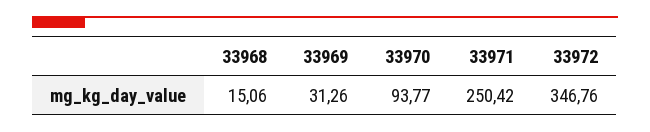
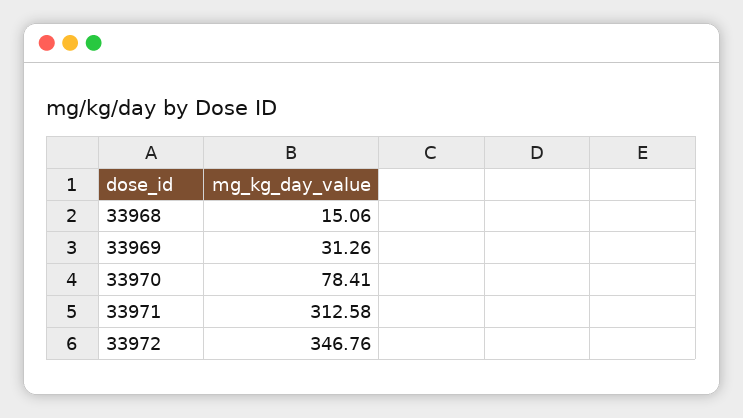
  {
    "33968": 15.06,
    "33969": 31.26,
-   "33970": 93.77,
+   "33970": 78.41,
-   "33971": 250.42,
+   "33971": 312.58,
    "33972": 346.76
  }

